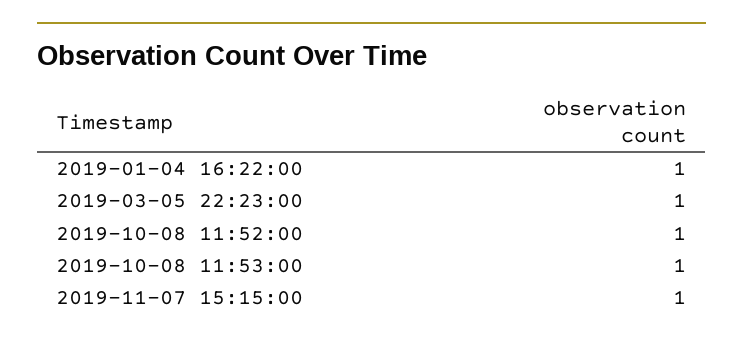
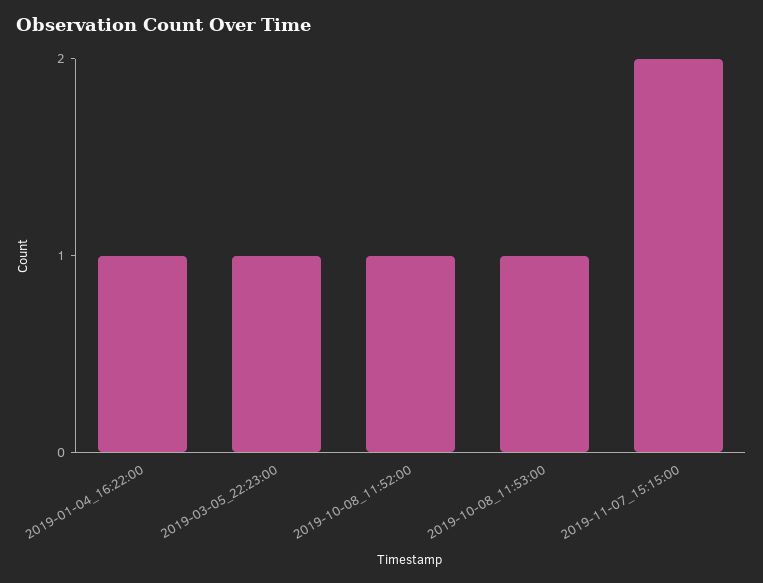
  {
    "2019-01-04 16:22:00": 1,
    "2019-03-05 22:23:00": 1,
    "2019-10-08 11:52:00": 1,
    "2019-10-08 11:53:00": 1,
-   "2019-11-07 15:15:00": 1
+   "2019-11-07 15:15:00": 2
  }

